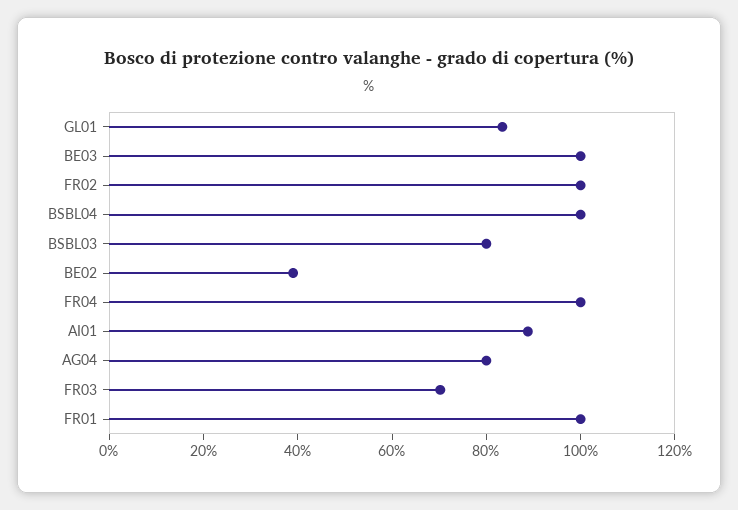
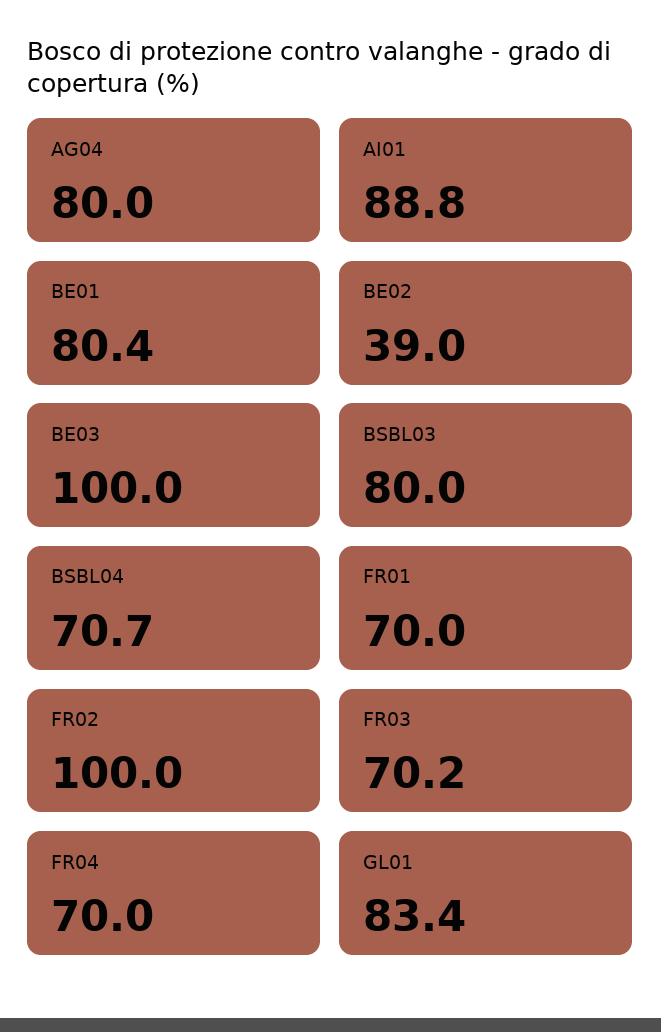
  {
    "GL01": 83.4,
    "BE03": 100,
    "FR02": 100,
-   "BSBL04": 100,
+   "BSBL04": 70.7,
    "BSBL03": 80,
    "BE02": 39,
-   "FR04": 100,
+   "FR04": 70,
    "AI01": 88.8,
    "AG04": 80,
    "FR03": 70.2,
-   "FR01": 100
+   "FR01": 70,
+   "BE01": 80.4
  }

